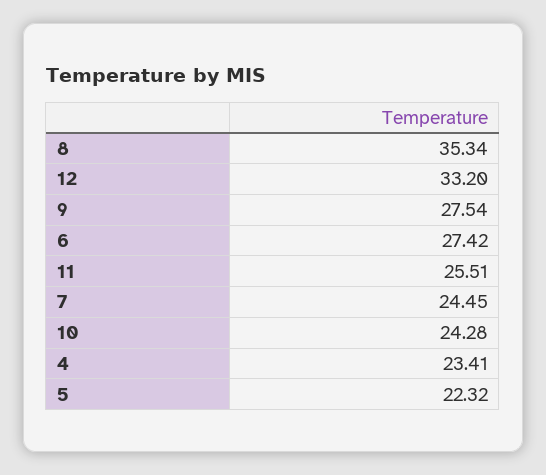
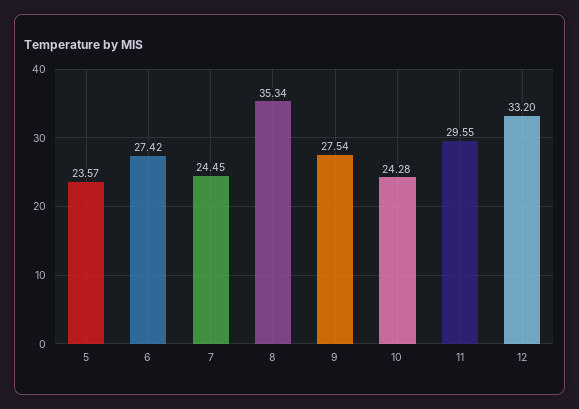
  {
    "8": 35.34,
    "12": 33.2,
    "9": 27.54,
    "6": 27.42,
-   "11": 25.51,
+   "11": 29.55,
    "7": 24.45,
    "10": 24.28,
-   "4": 23.41,
-   "5": 22.32
+   "5": 23.57
  }

